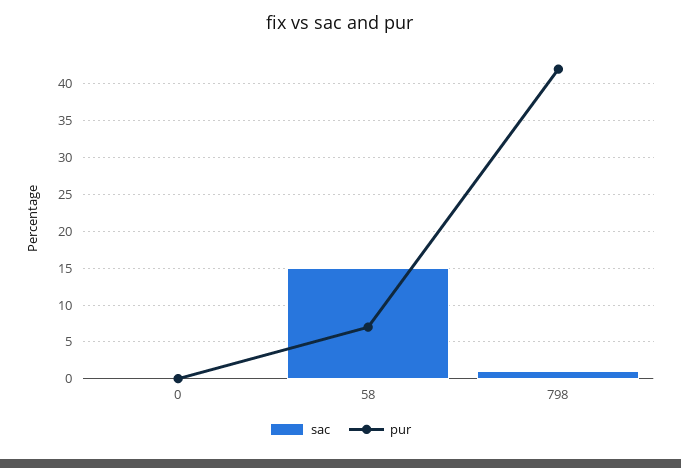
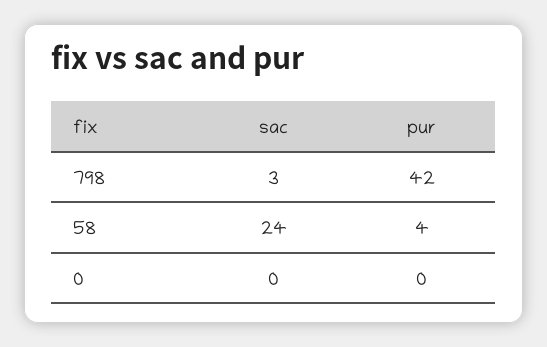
  {
    "sac": {
      "0": 0,
-     "58": 15,
+     "58": 24,
-     "798": 1
+     "798": 3
    },
    "pur": {
      "0": 0,
-     "58": 7,
+     "58": 4,
      "798": 42
    }
  }

